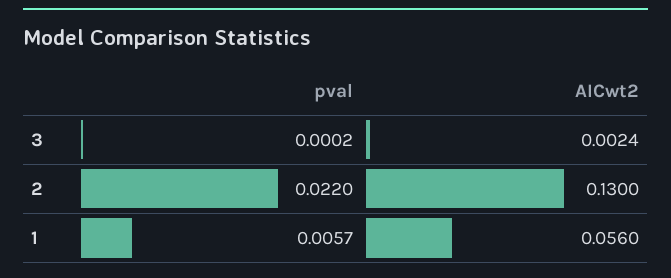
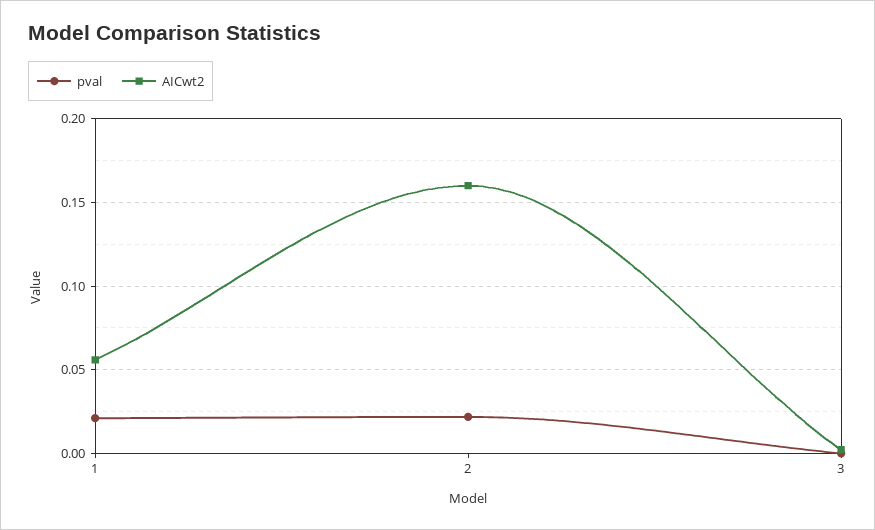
  {
    "pval": {
      "3": 0.0002,
      "2": 0.022,
-     "1": 0.0057
+     "1": 0.02
    },
    "AICwt2": {
      "3": 0.0024,
-     "2": 0.13,
+     "2": 0.16,
      "1": 0.056
    }
  }

